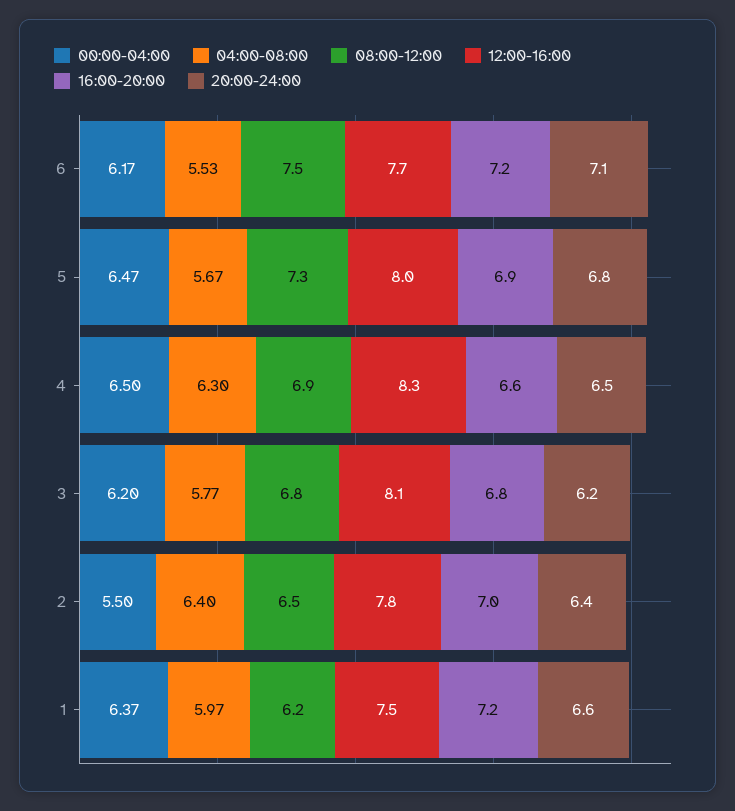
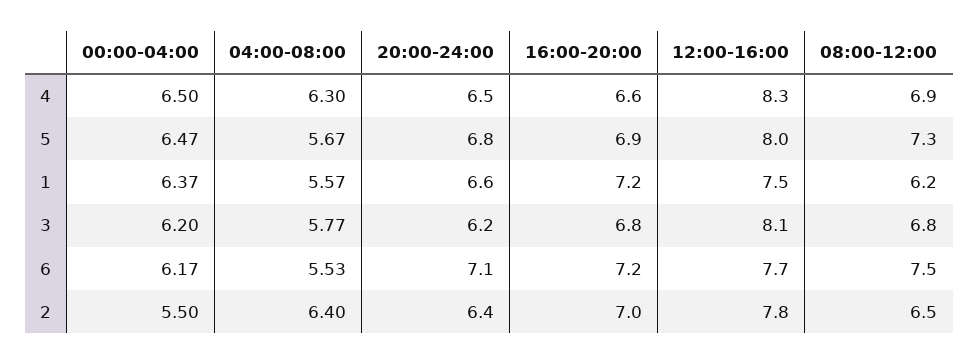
  {
    "00:00-04:00": {
      "6": 6.17,
      "5": 6.47,
      "4": 6.5,
      "3": 6.2,
      "2": 5.5,
      "1": 6.37
    },
    "04:00-08:00": {
      "6": 5.53,
      "5": 5.67,
      "4": 6.3,
      "3": 5.77,
      "2": 6.4,
-     "1": 5.97
+     "1": 5.57
    },
    "08:00-12:00": {
      "6": 7.5,
      "5": 7.3,
      "4": 6.9,
      "3": 6.8,
      "2": 6.5,
      "1": 6.2
    },
    "12:00-16:00": {
      "6": 7.7,
      "5": 8,
      "4": 8.3,
      "3": 8.1,
      "2": 7.8,
      "1": 7.5
    },
    "16:00-20:00": {
      "6": 7.2,
      "5": 6.9,
      "4": 6.6,
      "3": 6.8,
      "2": 7,
      "1": 7.2
    },
    "20:00-24:00": {
      "6": 7.1,
      "5": 6.8,
      "4": 6.5,
      "3": 6.2,
      "2": 6.4,
      "1": 6.6
    }
  }

